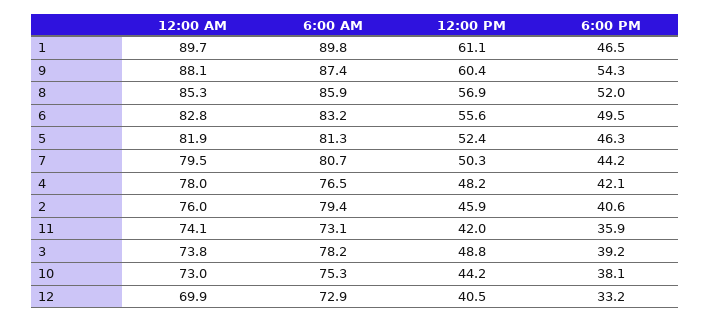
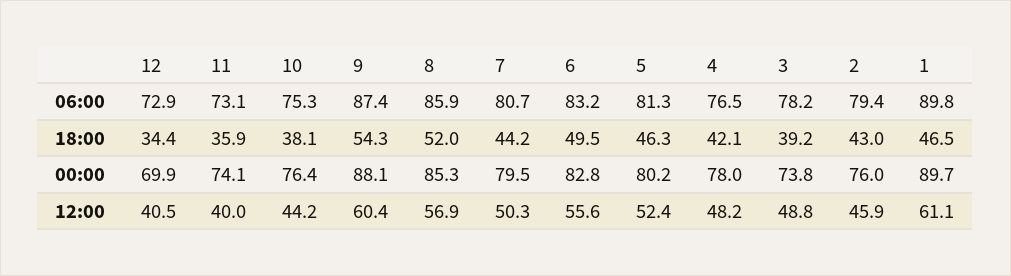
  {
    "12:00 AM": {
      "1": 89.7,
      "9": 88.1,
      "8": 85.3,
      "6": 82.8,
-     "5": 81.9,
+     "5": 80.2,
      "7": 79.5,
      "4": 78,
      "2": 76,
      "11": 74.1,
      "3": 73.8,
-     "10": 73,
+     "10": 76.4,
      "12": 69.9
    },
    "6:00 AM": {
      "1": 89.8,
      "9": 87.4,
      "8": 85.9,
      "6": 83.2,
      "5": 81.3,
      "7": 80.7,
      "4": 76.5,
      "2": 79.4,
      "11": 73.1,
      "3": 78.2,
      "10": 75.3,
      "12": 72.9
    },
    "12:00 PM": {
      "1": 61.1,
      "9": 60.4,
      "8": 56.9,
      "6": 55.6,
      "5": 52.4,
      "7": 50.3,
      "4": 48.2,
      "2": 45.9,
-     "11": 42,
+     "11": 40,
      "3": 48.8,
      "10": 44.2,
      "12": 40.5
    },
    "6:00 PM": {
      "1": 46.5,
      "9": 54.3,
      "8": 52,
      "6": 49.5,
      "5": 46.3,
      "7": 44.2,
      "4": 42.1,
-     "2": 40.6,
+     "2": 43,
      "11": 35.9,
      "3": 39.2,
      "10": 38.1,
-     "12": 33.2
+     "12": 34.4
    }
  }

